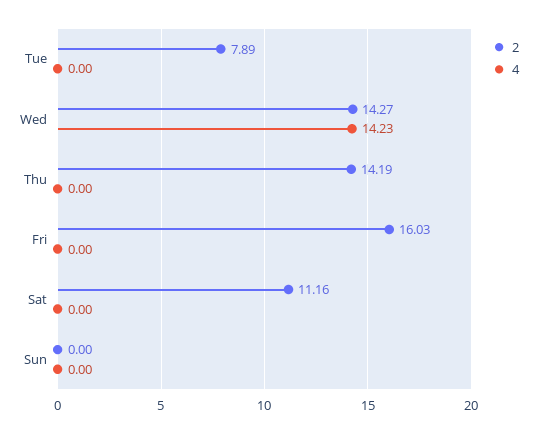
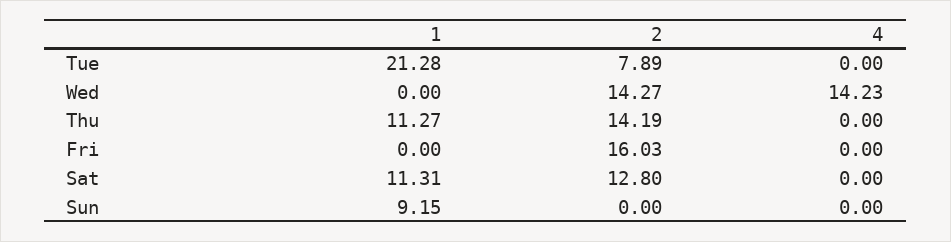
  {
    "2": {
      "Tue": 7.89,
      "Wed": 14.27,
      "Thu": 14.19,
      "Fri": 16.03,
-     "Sat": 11.16,
+     "Sat": 12.8,
      "Sun": 0
    },
    "4": {
      "Tue": 0,
      "Wed": 14.23,
      "Thu": 0,
      "Fri": 0,
      "Sat": 0,
      "Sun": 0
-   }
+   },
+   "1": {
+     "Tue": 21.28,
+     "Wed": 0,
+     "Thu": 11.27,
+     "Fri": 0,
+     "Sat": 11.31,
+     "Sun": 9.15
+   }
  }

